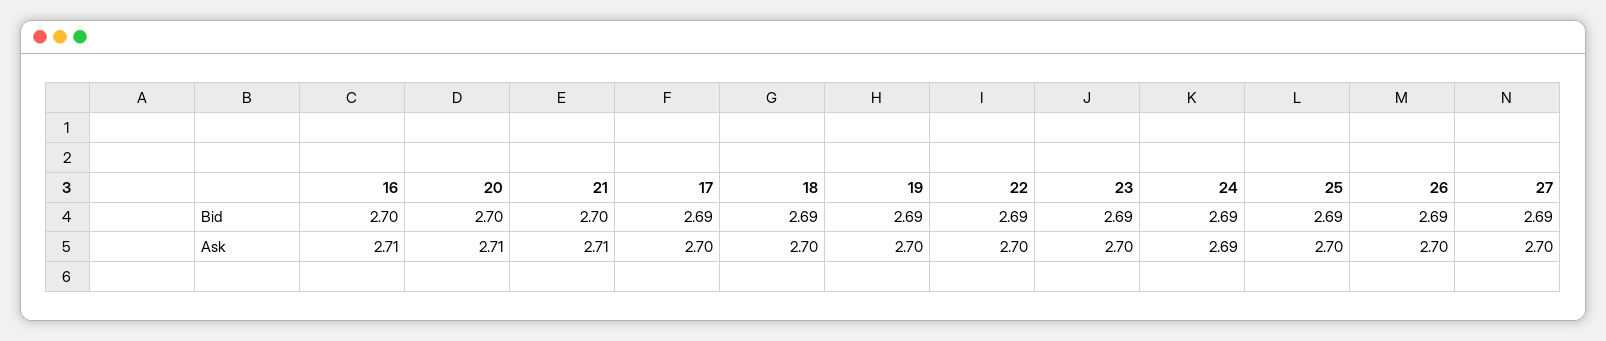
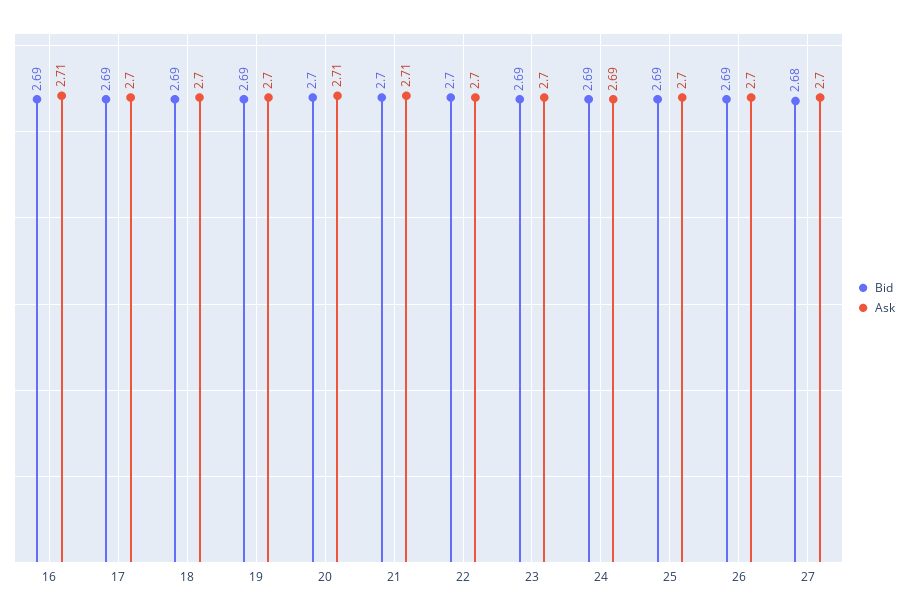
  {
    "Bid": {
-     "16": 2.7,
+     "16": 2.69,
      "20": 2.7,
      "21": 2.7,
      "17": 2.69,
      "18": 2.69,
      "19": 2.69,
-     "22": 2.69,
+     "22": 2.7,
      "23": 2.69,
      "24": 2.69,
      "25": 2.69,
      "26": 2.69,
-     "27": 2.69
+     "27": 2.68
    },
    "Ask": {
      "16": 2.71,
      "20": 2.71,
      "21": 2.71,
      "17": 2.7,
      "18": 2.7,
      "19": 2.7,
      "22": 2.7,
      "23": 2.7,
      "24": 2.69,
      "25": 2.7,
      "26": 2.7,
      "27": 2.7
    }
  }

